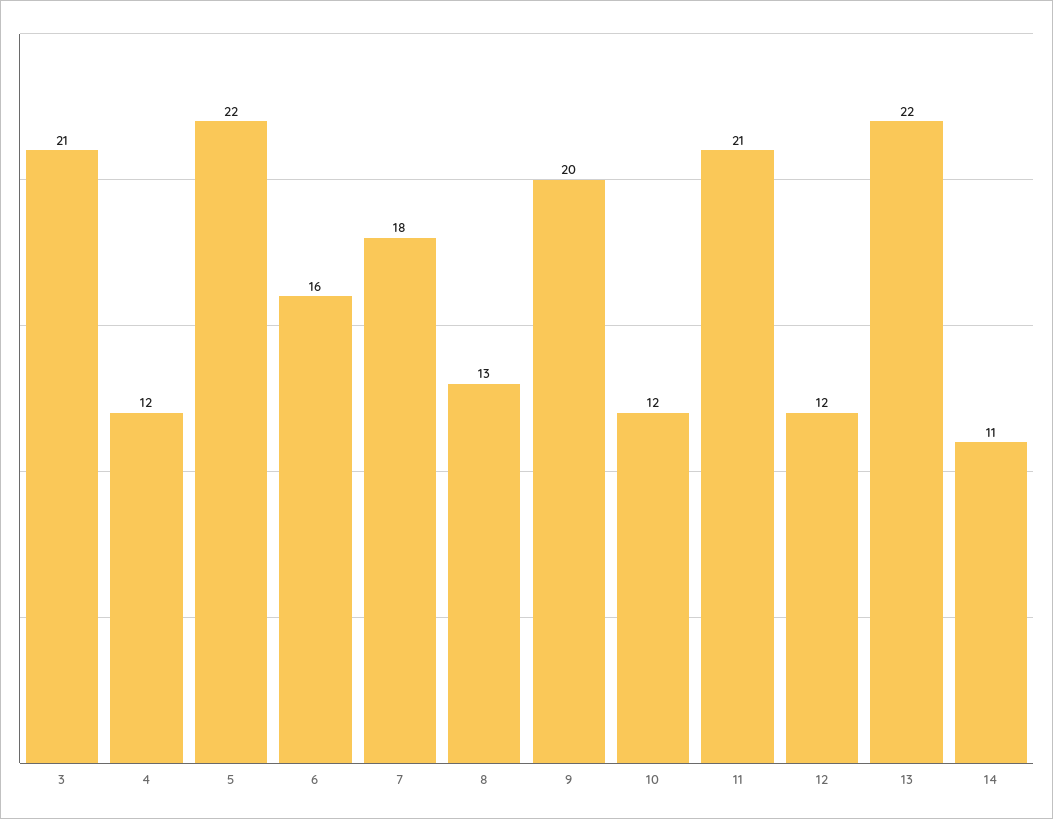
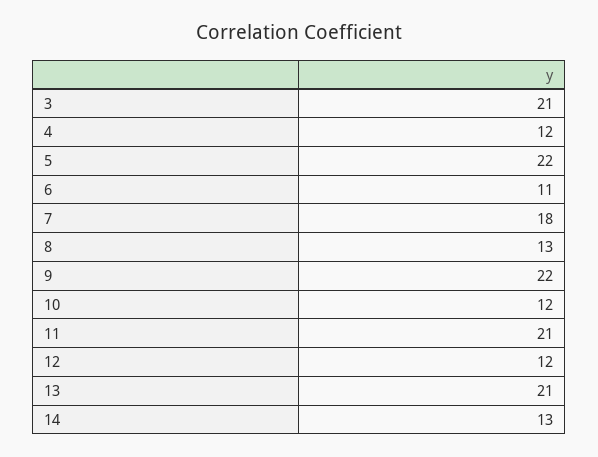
  {
    "3": 21,
    "4": 12,
    "5": 22,
-   "6": 16,
+   "6": 11,
    "7": 18,
    "8": 13,
-   "9": 20,
+   "9": 22,
    "10": 12,
    "11": 21,
    "12": 12,
-   "13": 22,
+   "13": 21,
-   "14": 11
+   "14": 13
  }

